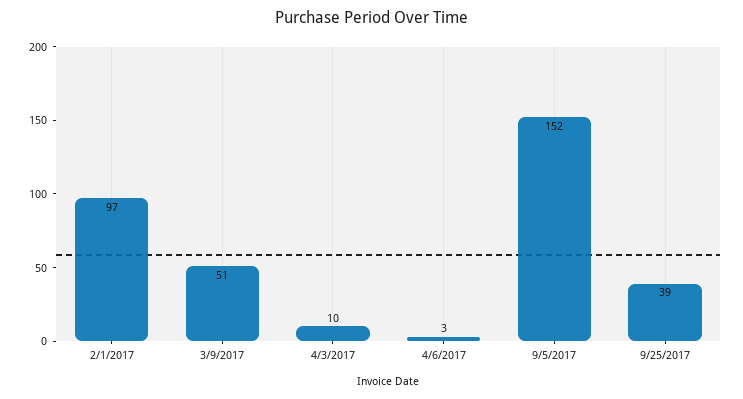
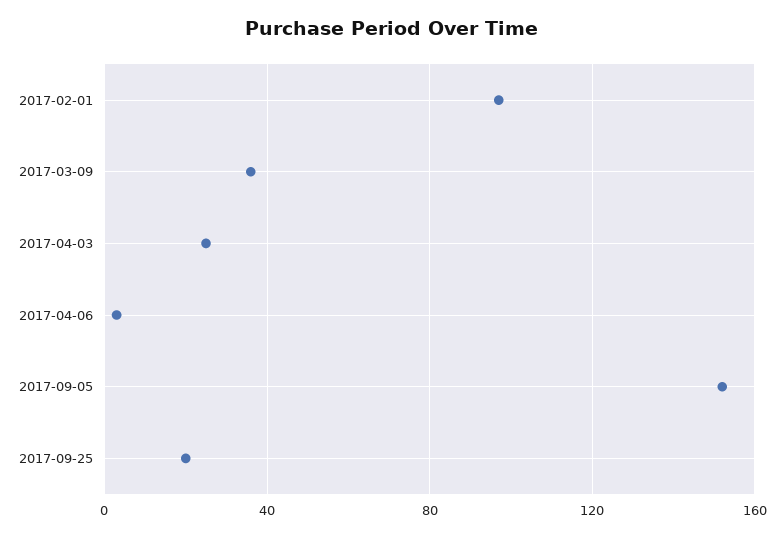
  {
    "2/1/2017": 97,
-   "3/9/2017": 51,
+   "3/9/2017": 35,
-   "4/3/2017": 10,
+   "4/3/2017": 25,
    "4/6/2017": 3,
    "9/5/2017": 152,
-   "9/25/2017": 39
+   "9/25/2017": 20
  }

